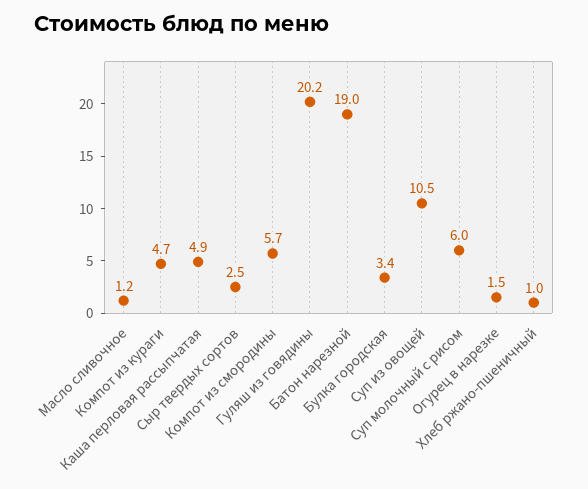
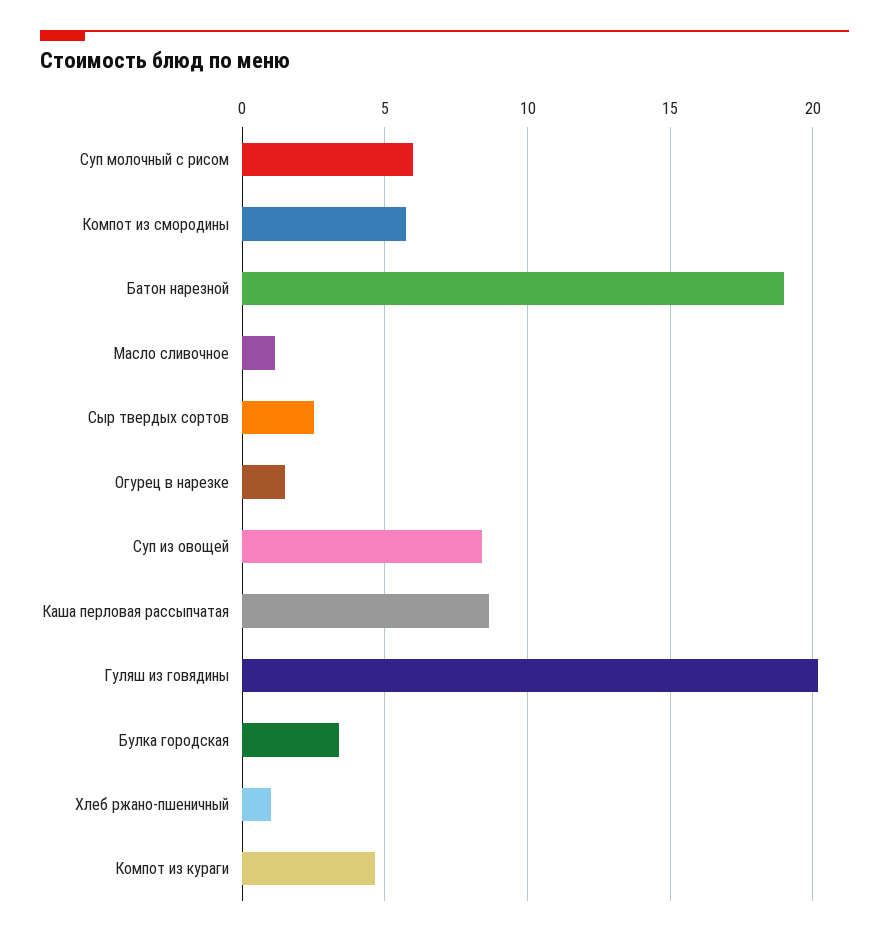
  {
    "Масло сливочное": 1.2,
    "Компот из кураги": 4.7,
-   "Каша перловая рассыпчатая": 4.9,
+   "Каша перловая рассыпчатая": 8.5,
    "Сыр твердых сортов": 2.5,
    "Компот из смородины": 5.7,
    "Гуляш из говядины": 20.2,
    "Батон нарезной": 19,
    "Булка городская": 3.4,
-   "Суп из овощей": 10.5,
+   "Суп из овощей": 8.5,
    "Суп молочный с рисом": 6,
    "Огурец в нарезке": 1.5,
    "Хлеб ржано-пшеничный": 1
  }

